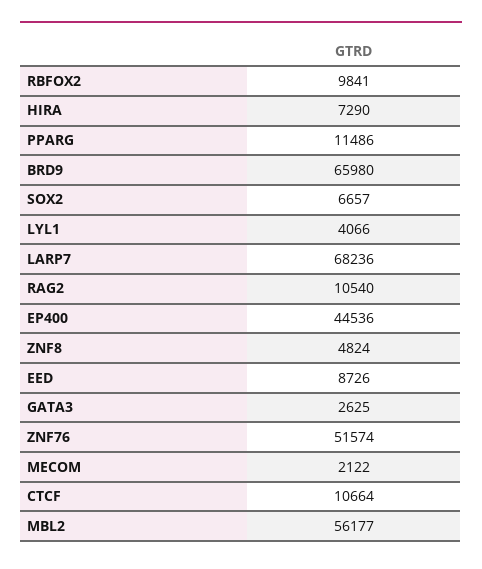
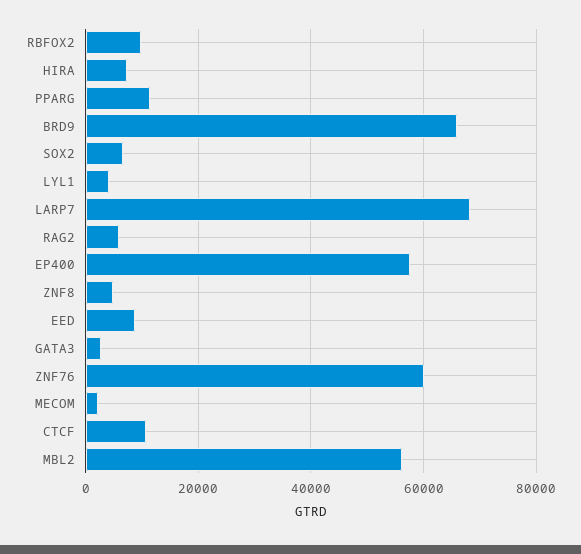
  {
    "RBFOX2": 9841,
    "HIRA": 7290,
    "PPARG": 11486,
    "BRD9": 65980,
    "SOX2": 6657,
    "LYL1": 4066,
    "LARP7": 68236,
-   "RAG2": 10540,
+   "RAG2": 6000,
-   "EP400": 44536,
+   "EP400": 58000,
    "ZNF8": 4824,
    "EED": 8726,
    "GATA3": 2625,
-   "ZNF76": 51574,
+   "ZNF76": 60000,
    "MECOM": 2122,
    "CTCF": 10664,
    "MBL2": 56177
  }

